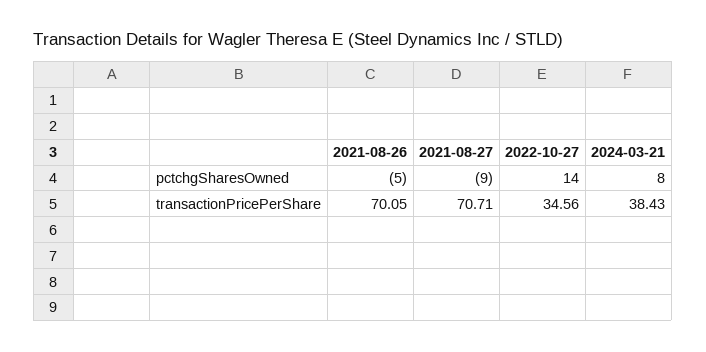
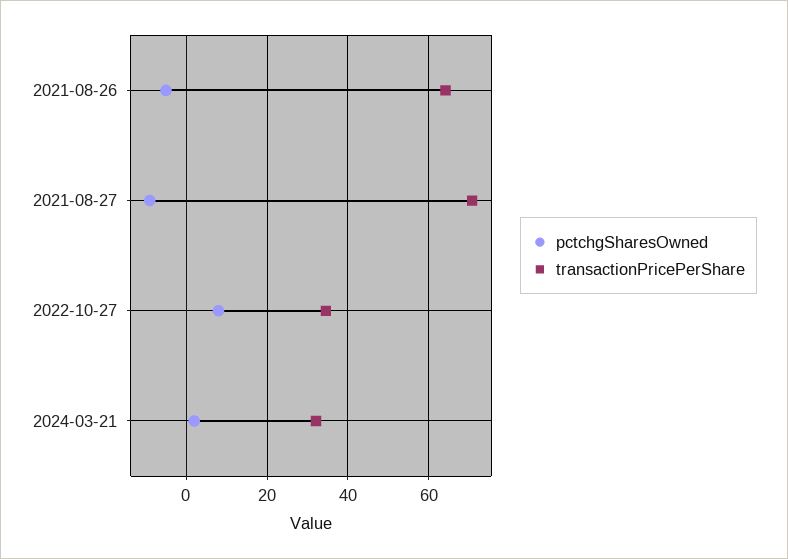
  {
    "pctchgSharesOwned": {
      "2021-08-26": -5,
      "2021-08-27": -9,
-     "2022-10-27": 14,
+     "2022-10-27": 8,
-     "2024-03-21": 8
+     "2024-03-21": 2
    },
    "transactionPricePerShare": {
-     "2021-08-26": 70.05,
+     "2021-08-26": 64,
      "2021-08-27": 70.71,
      "2022-10-27": 34.56,
-     "2024-03-21": 38.43
+     "2024-03-21": 32
    }
  }

